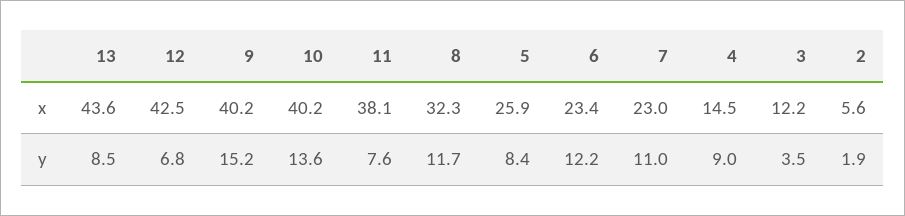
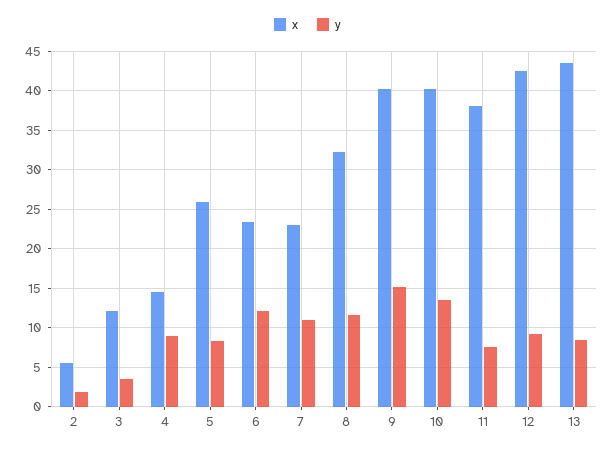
  {
    "x": {
      "13": 43.6,
      "12": 42.5,
      "9": 40.2,
      "10": 40.2,
      "11": 38.1,
      "8": 32.3,
      "5": 25.9,
      "6": 23.4,
      "7": 23,
      "4": 14.5,
      "3": 12.2,
      "2": 5.6
    },
    "y": {
      "13": 8.5,
-     "12": 6.8,
+     "12": 9,
      "9": 15.2,
      "10": 13.6,
      "11": 7.6,
      "8": 11.7,
      "5": 8.4,
      "6": 12.2,
      "7": 11,
      "4": 9,
      "3": 3.5,
      "2": 1.9
    }
  }

